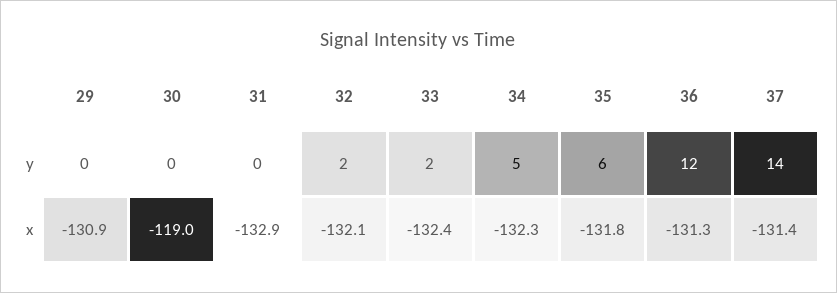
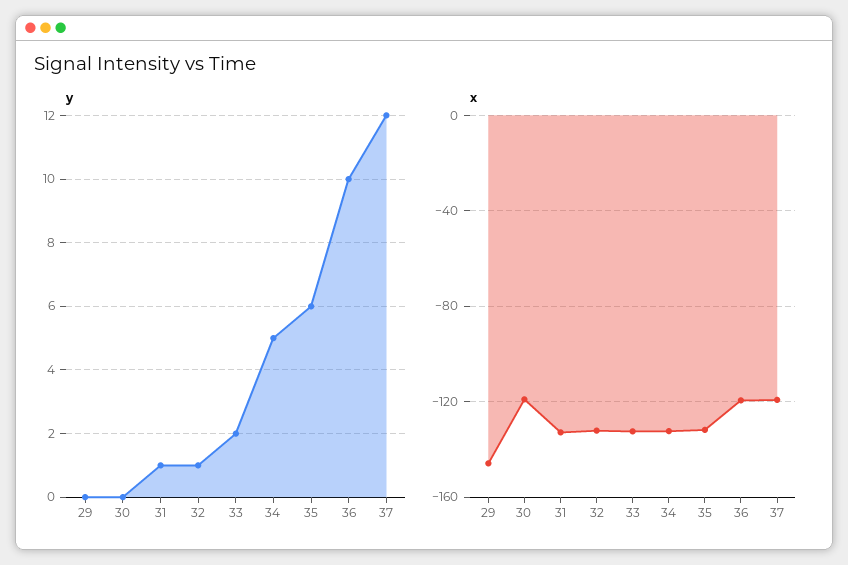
  {
    "y": {
      "29": 0,
      "30": 0,
-     "31": 0,
+     "31": 1,
-     "32": 2,
+     "32": 1,
      "33": 2,
      "34": 5,
      "35": 6,
-     "36": 12,
+     "36": 10,
-     "37": 14
+     "37": 12
    },
    "x": {
-     "29": -130.9,
+     "29": -145,
      "30": -119,
      "31": -132.9,
      "32": -132.1,
      "33": -132.4,
      "34": -132.3,
      "35": -131.8,
-     "36": -131.3,
+     "36": -120,
-     "37": -131.4
+     "37": -120
    }
  }

